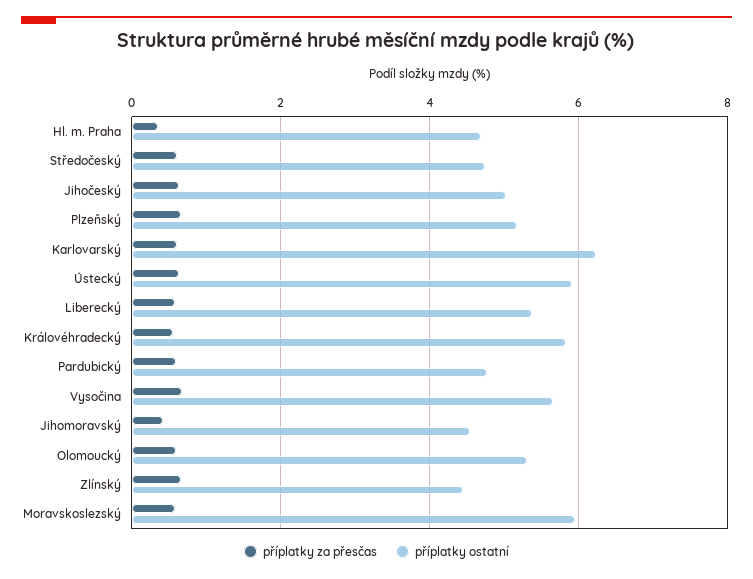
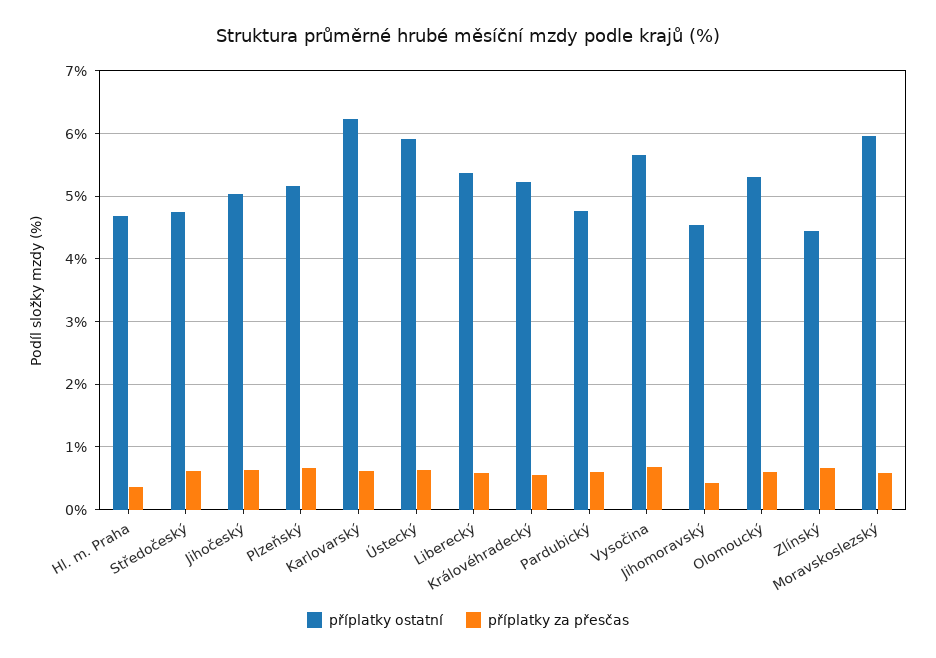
  {
    "příplatky za přesčas": {
      "Hl. m. Praha": 0.4,
      "Středočeský": 0.6,
      "Jihočeský": 0.6,
      "Plzeňský": 0.7,
      "Karlovarský": 0.6,
      "Ústecký": 0.6,
      "Liberecký": 0.6,
      "Královéhradecký": 0.6,
      "Pardubický": 0.6,
      "Vysočina": 0.7,
      "Jihomoravský": 0.4,
      "Olomoucký": 0.6,
      "Zlínský": 0.7,
      "Moravskoslezský": 0.6
    },
    "příplatky ostatní": {
      "Hl. m. Praha": 4.7,
      "Středočeský": 4.7,
      "Jihočeský": 5,
      "Plzeňský": 5.2,
      "Karlovarský": 6.2,
      "Ústecký": 5.9,
      "Liberecký": 5.4,
-     "Královéhradecký": 5.8,
+     "Královéhradecký": 5.2,
      "Pardubický": 4.8,
      "Vysočina": 5.7,
      "Jihomoravský": 4.5,
      "Olomoucký": 5.3,
      "Zlínský": 4.4,
      "Moravskoslezský": 6
    }
  }

